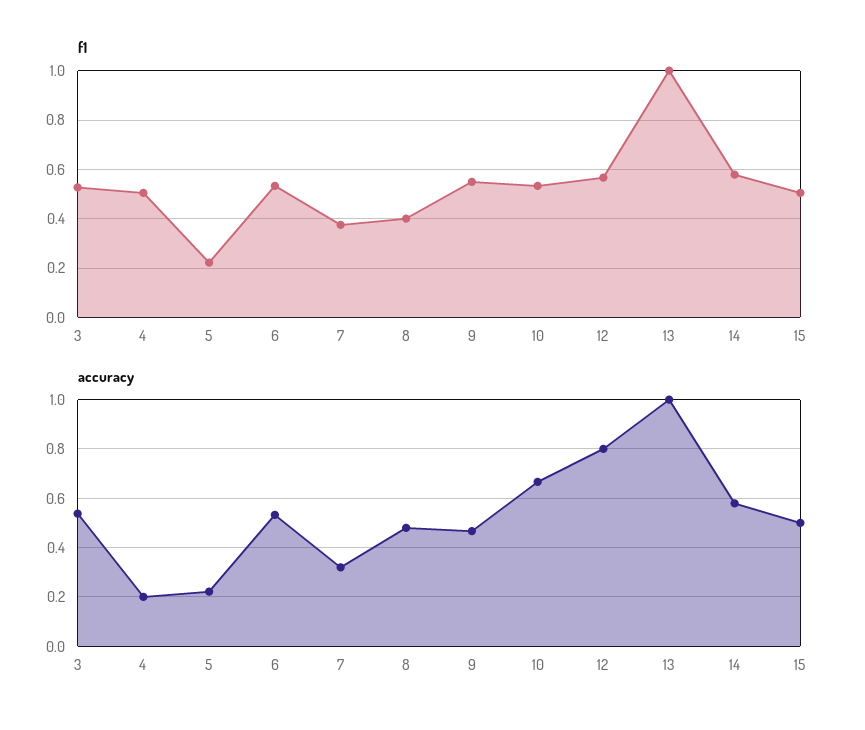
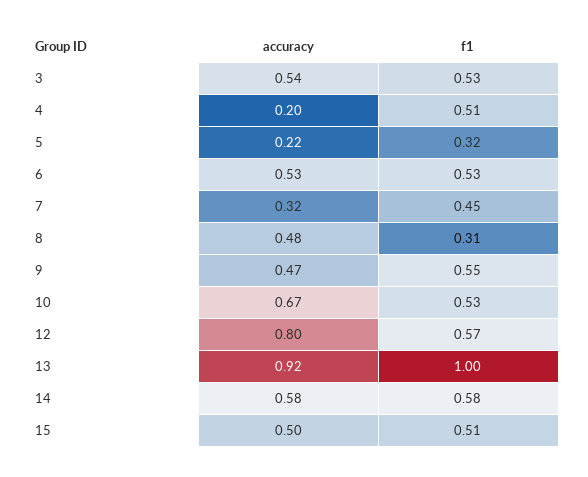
  {
    "f1": {
      "3": 0.53,
      "4": 0.51,
-     "5": 0.225,
+     "5": 0.32,
      "6": 0.53,
-     "7": 0.375,
+     "7": 0.45,
-     "8": 0.4,
+     "8": 0.31,
      "9": 0.55,
      "10": 0.53,
      "12": 0.57,
      "13": 1,
      "14": 0.58,
      "15": 0.51
    },
    "accuracy": {
      "3": 0.54,
      "4": 0.2,
      "5": 0.22,
      "6": 0.53,
      "7": 0.32,
      "8": 0.48,
      "9": 0.47,
      "10": 0.67,
      "12": 0.8,
-     "13": 1,
+     "13": 0.92,
      "14": 0.58,
      "15": 0.5
    }
  }

